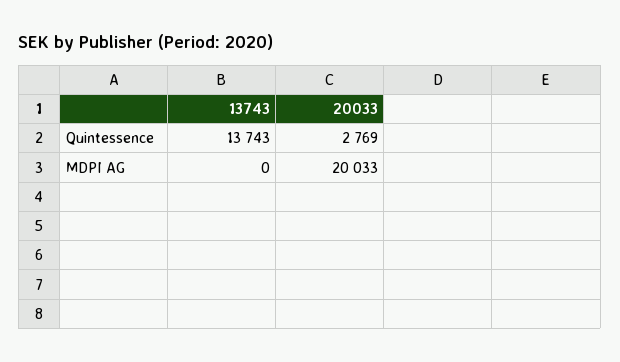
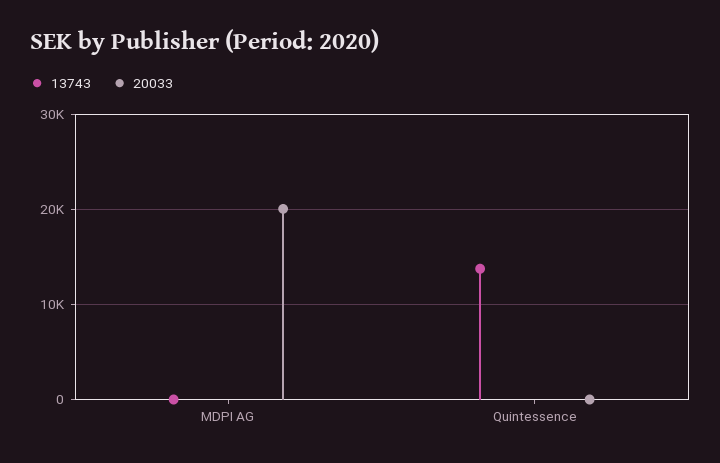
  {
    "13743": {
      "Quintessence": 13743,
      "MDPI AG": 0
    },
    "20033": {
-     "Quintessence": 2769,
+     "Quintessence": 0,
      "MDPI AG": 20033
    }
  }

